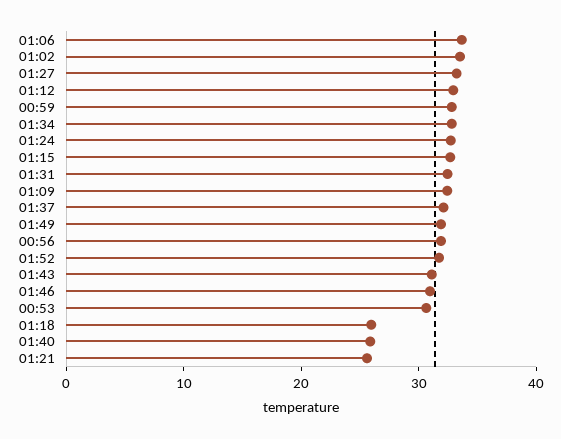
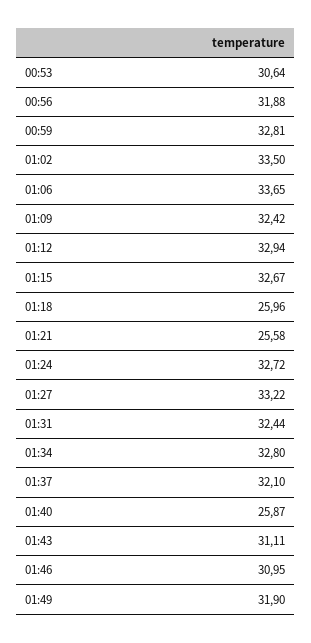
  {
    "01:06": 33.65,
    "01:02": 33.5,
    "01:27": 33.22,
    "01:12": 32.94,
    "00:59": 32.81,
    "01:34": 32.8,
    "01:24": 32.72,
    "01:15": 32.67,
    "01:31": 32.44,
    "01:09": 32.42,
    "01:37": 32.1,
    "01:49": 31.9,
    "00:56": 31.88,
-   "01:52": 32,
    "01:43": 31.11,
    "01:46": 30.95,
    "00:53": 30.64,
    "01:18": 25.96,
    "01:40": 25.87,
    "01:21": 25.58
  }

